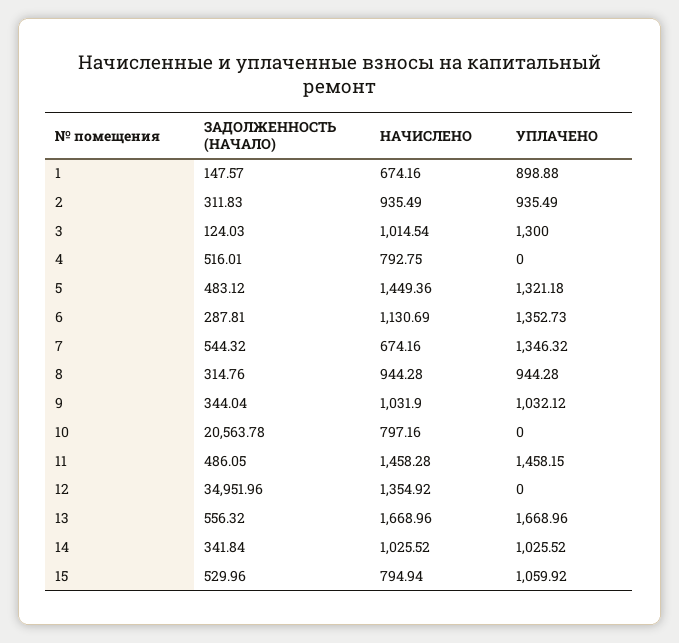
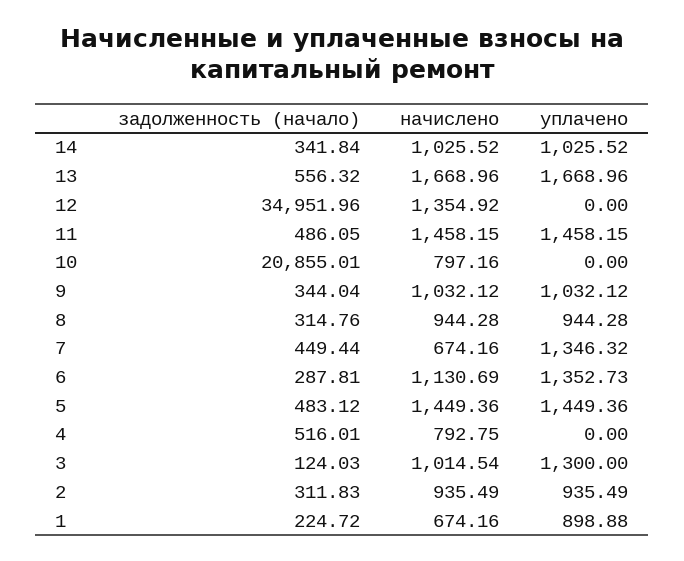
  {
    "ЗАДОЛЖЕННОСТЬ (НАЧАЛО)": {
-     "1": 147.57,
+     "1": 224.72,
      "2": 311.83,
      "3": 124.03,
      "4": 516.01,
      "5": 483.12,
      "6": 287.81,
-     "7": 544.32,
+     "7": 449.44,
      "8": 314.76,
      "9": 344.04,
-     "10": 20563.78,
+     "10": 20855.01,
      "11": 486.05,
      "12": 34951.96,
      "13": 556.32,
-     "14": 341.84,
+     "14": 341.84
-     "15": 529.96
    },
    "НАЧИСЛЕНО": {
      "1": 674.16,
      "2": 935.49,
      "3": 1014.54,
      "4": 792.75,
      "5": 1449.36,
      "6": 1130.69,
      "7": 674.16,
      "8": 944.28,
-     "9": 1031.9,
+     "9": 1032.12,
      "10": 797.16,
-     "11": 1458.28,
+     "11": 1458.15,
      "12": 1354.92,
      "13": 1668.96,
-     "14": 1025.52,
+     "14": 1025.52
-     "15": 794.94
    },
    "УПЛАЧЕНО": {
      "1": 898.88,
      "2": 935.49,
      "3": 1300,
      "4": 0,
-     "5": 1321.18,
+     "5": 1449.36,
      "6": 1352.73,
      "7": 1346.32,
      "8": 944.28,
      "9": 1032.12,
      "10": 0,
      "11": 1458.15,
      "12": 0,
      "13": 1668.96,
-     "14": 1025.52,
+     "14": 1025.52
-     "15": 1059.92
    }
  }

